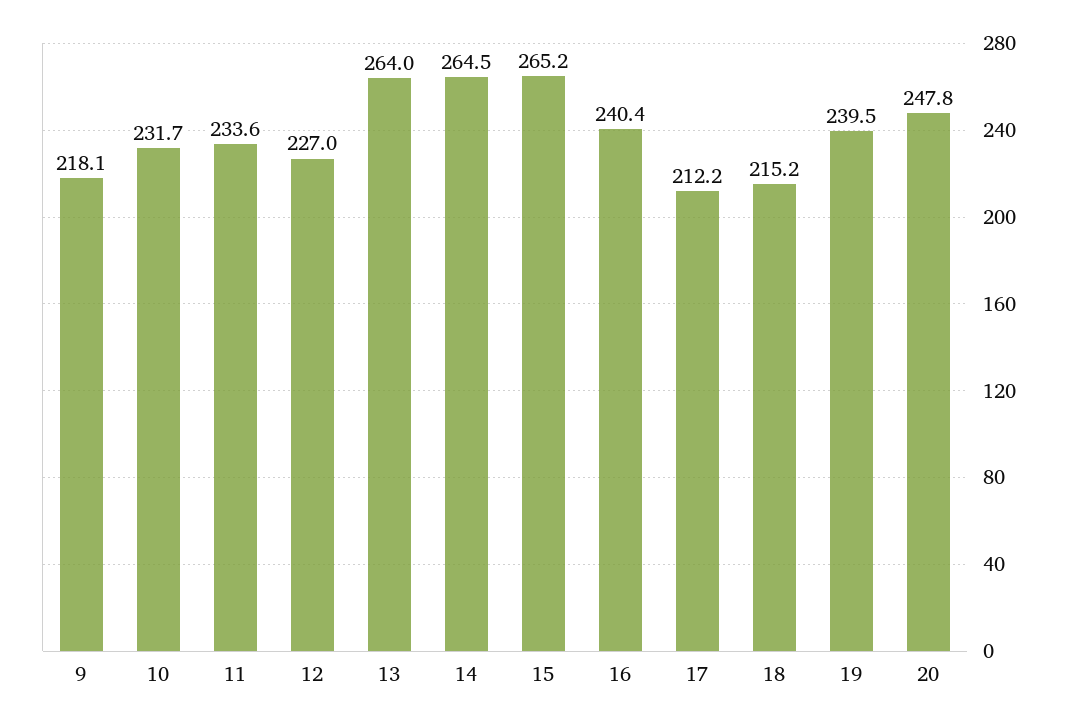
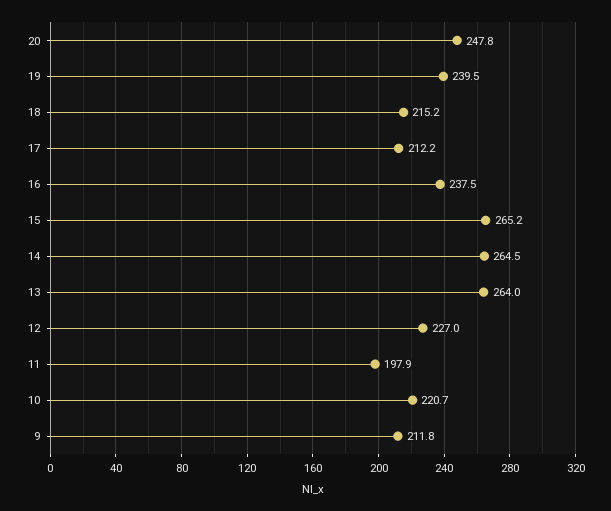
  {
-   "9": 218.1,
+   "9": 211.8,
-   "10": 231.7,
+   "10": 220.7,
-   "11": 233.6,
+   "11": 197.9,
    "12": 227,
    "13": 264,
    "14": 264.5,
    "15": 265.2,
-   "16": 240.4,
+   "16": 237.5,
    "17": 212.2,
    "18": 215.2,
    "19": 239.5,
    "20": 247.8
  }

